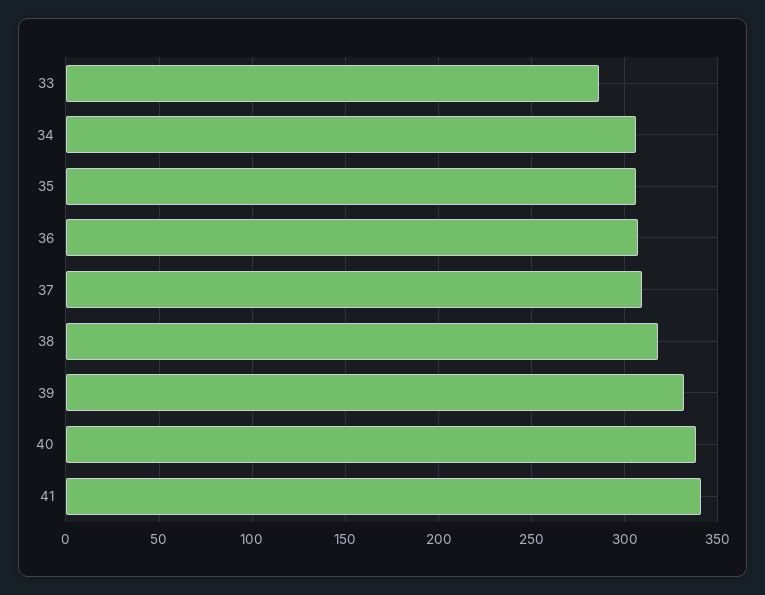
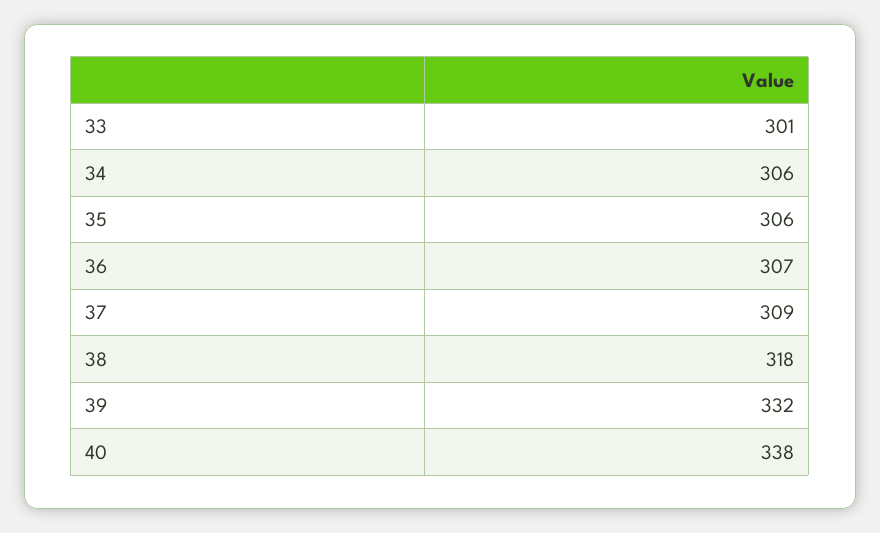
  {
-   "33": 285,
+   "33": 301,
    "34": 306,
    "35": 306,
    "36": 307,
    "37": 309,
    "38": 318,
    "39": 332,
-   "40": 338,
+   "40": 338
-   "41": 340
  }

